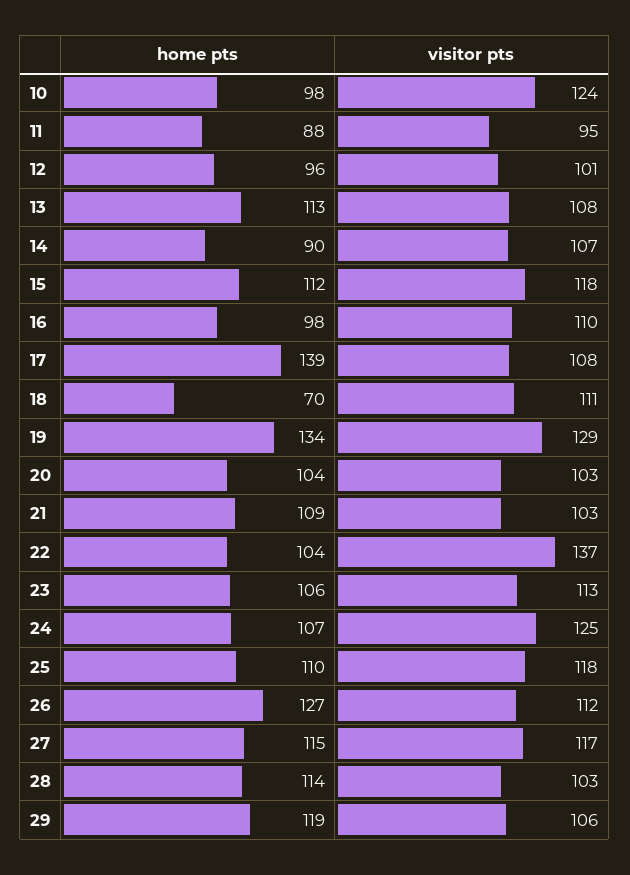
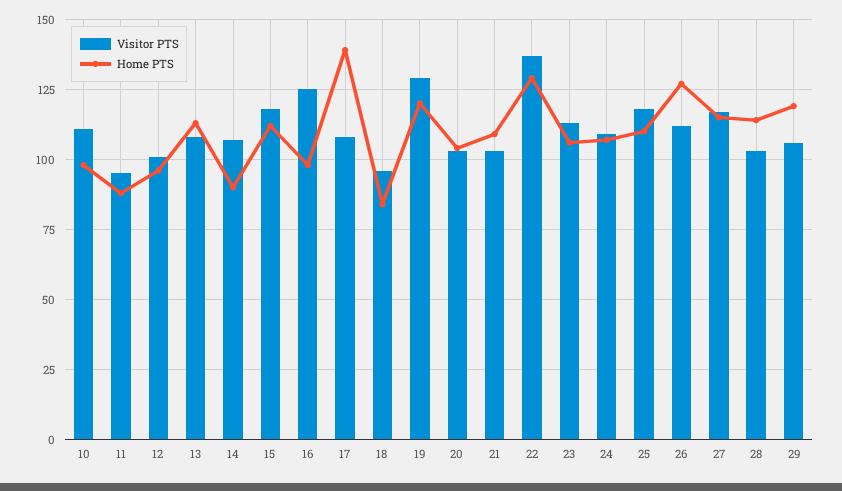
  {
    "home pts": {
      "10": 98,
      "11": 88,
      "12": 96,
      "13": 113,
      "14": 90,
      "15": 112,
      "16": 98,
      "17": 139,
-     "18": 70,
+     "18": 85,
-     "19": 134,
+     "19": 120,
      "20": 104,
      "21": 109,
-     "22": 104,
+     "22": 130,
      "23": 106,
      "24": 107,
      "25": 110,
      "26": 127,
      "27": 115,
      "28": 114,
      "29": 119
    },
    "visitor pts": {
-     "10": 124,
+     "10": 110,
      "11": 95,
      "12": 101,
      "13": 108,
      "14": 107,
      "15": 118,
-     "16": 110,
+     "16": 125,
      "17": 108,
-     "18": 111,
+     "18": 95,
      "19": 129,
      "20": 103,
      "21": 103,
      "22": 137,
      "23": 113,
-     "24": 125,
+     "24": 110,
      "25": 118,
      "26": 112,
      "27": 117,
      "28": 103,
      "29": 106
    }
  }

